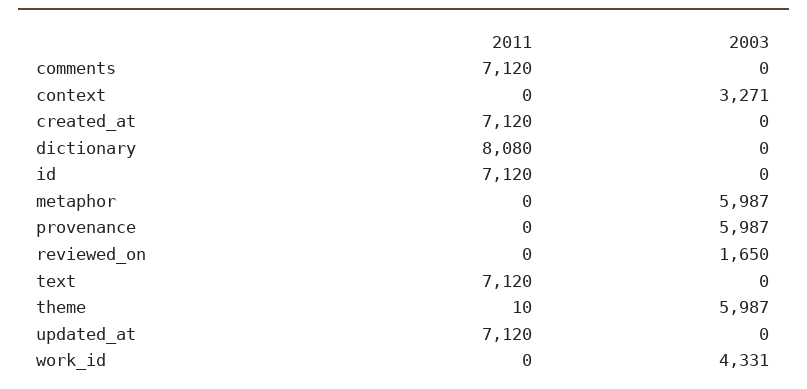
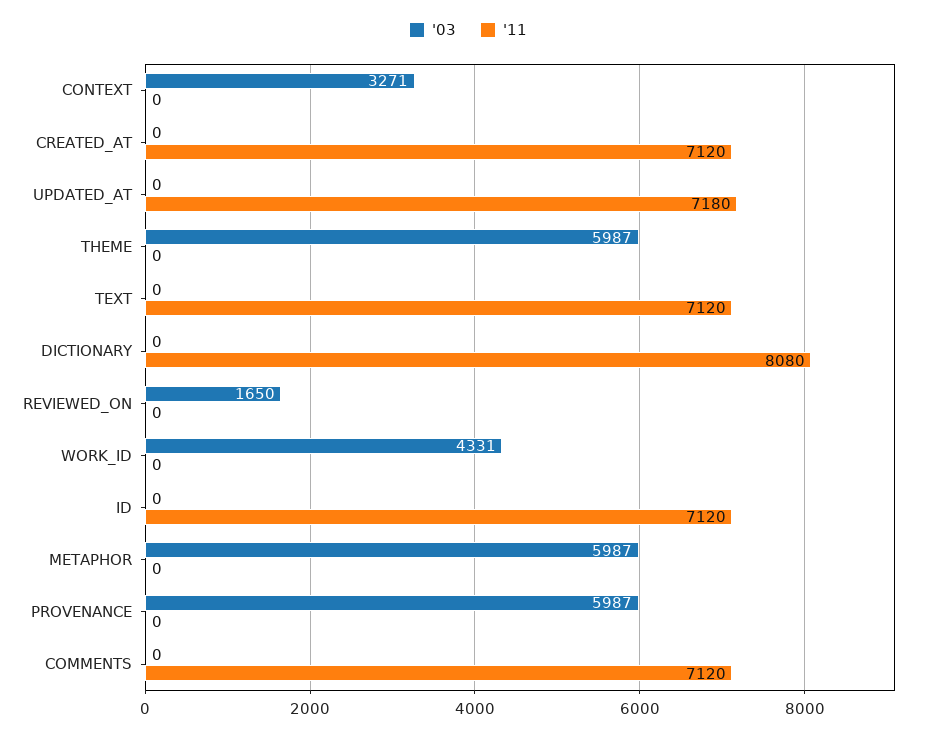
  {
    "2011": {
      "comments": 7120,
      "context": 0,
      "created_at": 7120,
      "dictionary": 8080,
      "id": 7120,
      "metaphor": 0,
      "provenance": 0,
      "reviewed_on": 0,
      "text": 7120,
-     "theme": 10,
+     "theme": 0,
-     "updated_at": 7120,
+     "updated_at": 7180,
      "work_id": 0
    },
    "2003": {
      "comments": 0,
      "context": 3271,
      "created_at": 0,
      "dictionary": 0,
      "id": 0,
      "metaphor": 5987,
      "provenance": 5987,
      "reviewed_on": 1650,
      "text": 0,
      "theme": 5987,
      "updated_at": 0,
      "work_id": 4331
    }
  }

